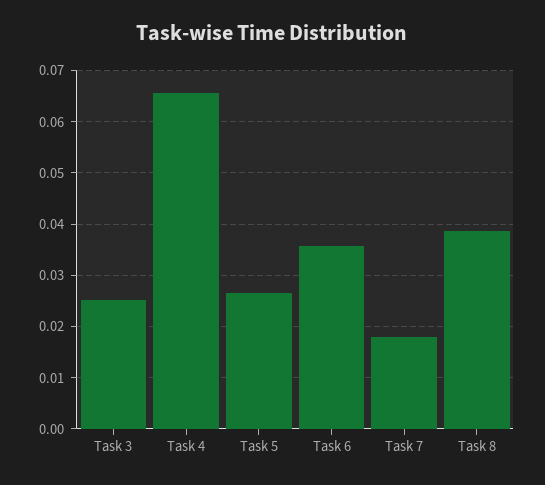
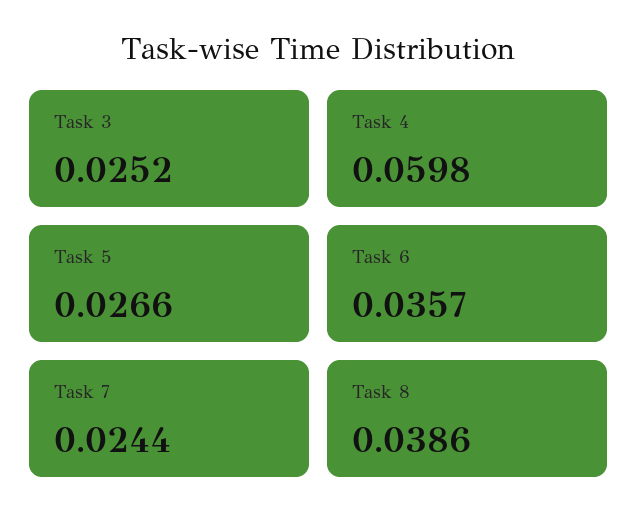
  {
    "Task 3": 0.0252,
-   "Task 4": 0.066,
+   "Task 4": 0.0598,
    "Task 5": 0.0266,
    "Task 6": 0.0357,
-   "Task 7": 0.018,
+   "Task 7": 0.0244,
    "Task 8": 0.0386
  }

